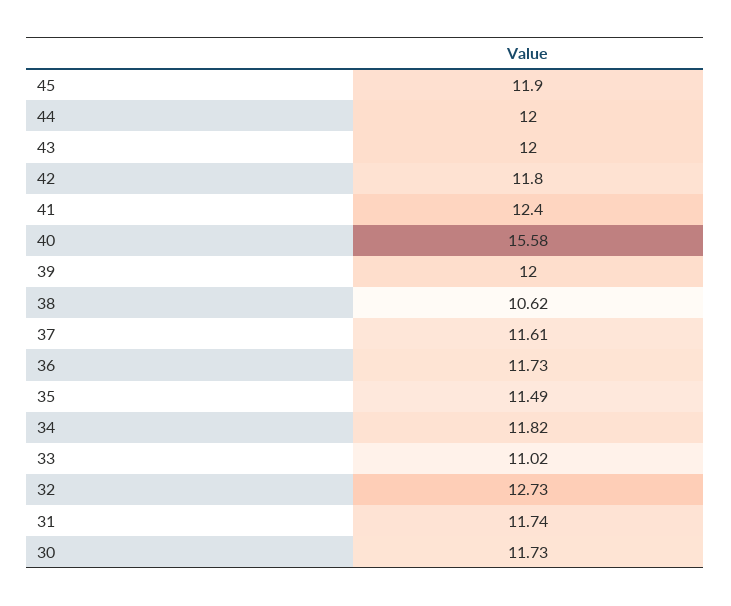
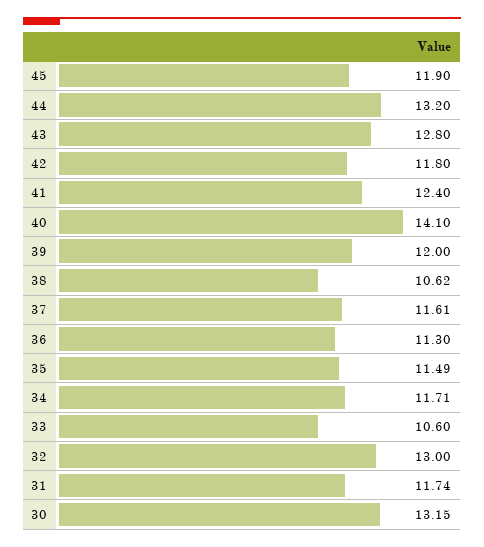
  {
    "45": 11.9,
-   "44": 12,
+   "44": 13.2,
-   "43": 12,
+   "43": 12.8,
    "42": 11.8,
    "41": 12.4,
-   "40": 15.58,
+   "40": 14.1,
    "39": 12,
    "38": 10.62,
    "37": 11.61,
-   "36": 11.73,
+   "36": 11.3,
    "35": 11.49,
-   "34": 11.82,
+   "34": 11.71,
-   "33": 11.02,
+   "33": 10.6,
-   "32": 12.73,
+   "32": 13,
    "31": 11.74,
-   "30": 11.73
+   "30": 13.15
  }

